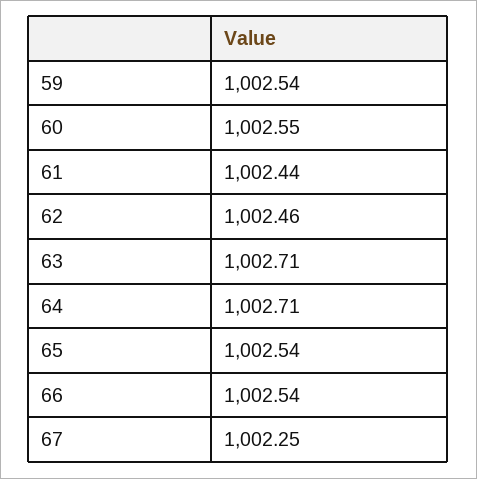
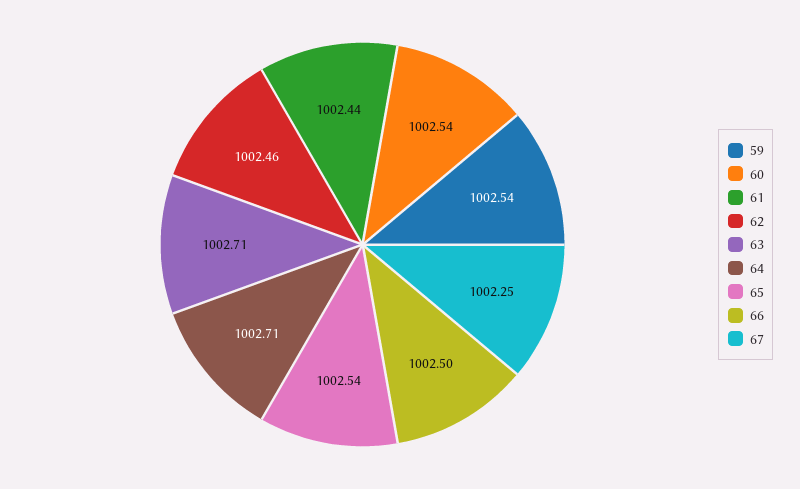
  {
    "59": 1002.54,
-   "60": 1002.55,
+   "60": 1002.54,
    "61": 1002.44,
    "62": 1002.46,
    "63": 1002.71,
    "64": 1002.71,
    "65": 1002.54,
-   "66": 1002.54,
+   "66": 1002.5,
    "67": 1002.25
  }

